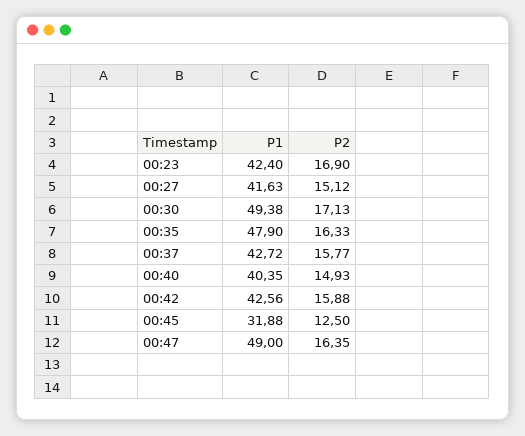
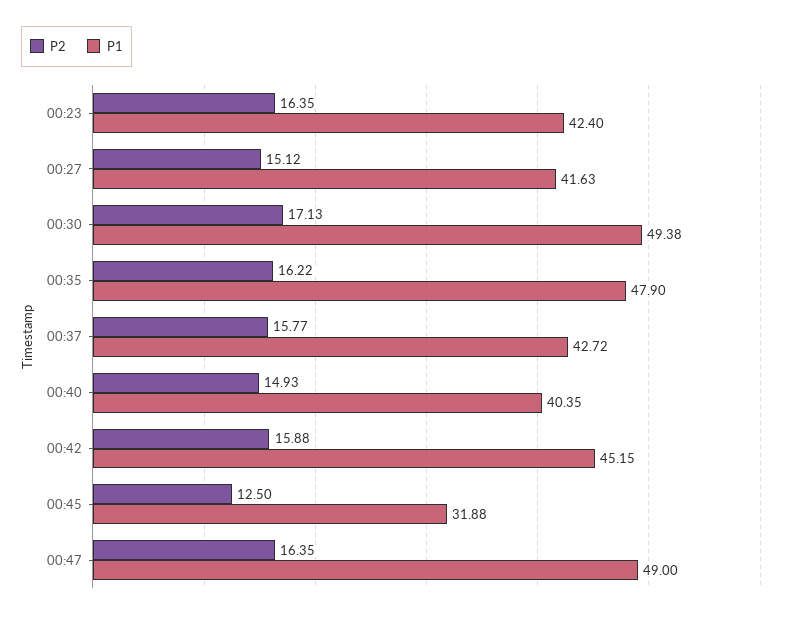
  {
    "P1": {
      "00:23": 42.4,
      "00:27": 41.63,
      "00:30": 49.38,
      "00:35": 47.9,
      "00:37": 42.72,
      "00:40": 40.35,
-     "00:42": 42.56,
+     "00:42": 45.15,
      "00:45": 31.88,
      "00:47": 49
    },
    "P2": {
-     "00:23": 16.9,
+     "00:23": 16.35,
      "00:27": 15.12,
      "00:30": 17.13,
-     "00:35": 16.33,
+     "00:35": 16.22,
      "00:37": 15.77,
      "00:40": 14.93,
      "00:42": 15.88,
      "00:45": 12.5,
      "00:47": 16.35
    }
  }

